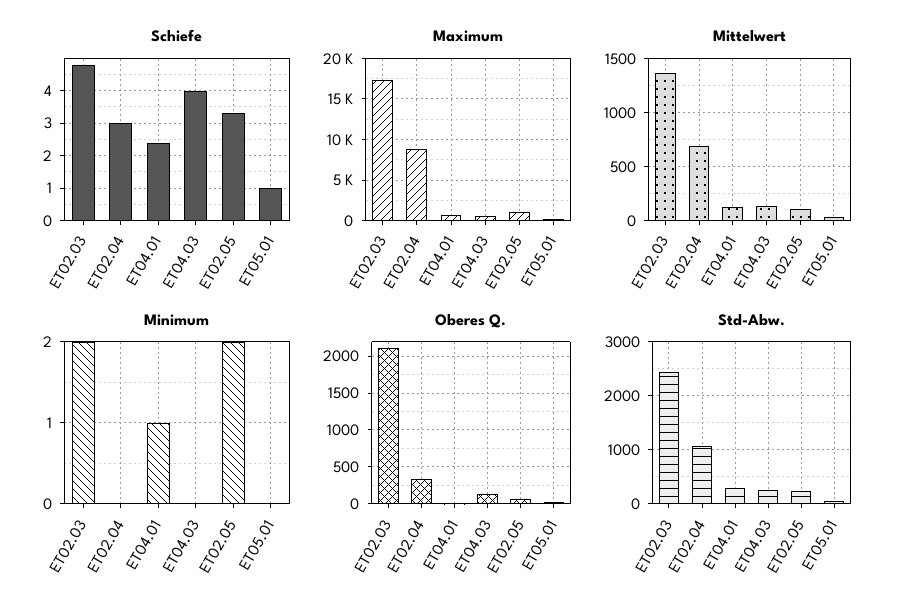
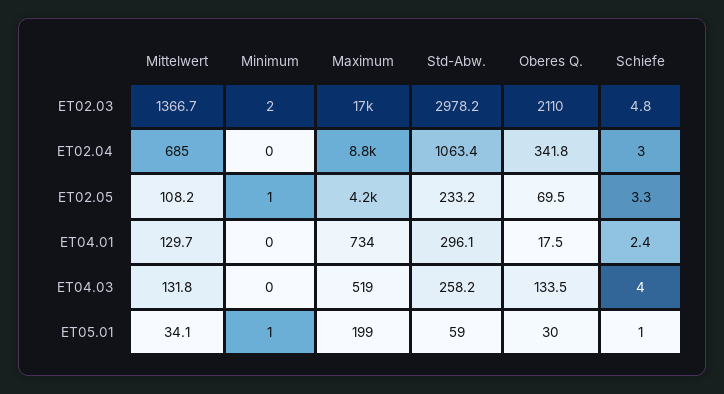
  {
    "Schiefe": {
      "ET02.03": 4.8,
      "ET02.04": 3,
      "ET04.01": 2.4,
      "ET04.03": 4,
      "ET02.05": 3.3,
      "ET05.01": 1
    },
    "Maximum": {
      "ET02.03": 17000,
      "ET02.04": 8800,
      "ET04.01": 734,
      "ET04.03": 519,
-     "ET02.05": 1000,
+     "ET02.05": 4200,
      "ET05.01": 199
    },
    "Mittelwert": {
      "ET02.03": 1366.7,
      "ET02.04": 685,
      "ET04.01": 129.7,
      "ET04.03": 131.8,
      "ET02.05": 108.2,
      "ET05.01": 34.1
    },
    "Minimum": {
      "ET02.03": 2,
      "ET02.04": 0,
-     "ET04.01": 1,
+     "ET04.01": 0,
      "ET04.03": 0,
-     "ET02.05": 2,
+     "ET02.05": 1,
-     "ET05.01": 0
+     "ET05.01": 1
    },
    "Oberes Q.": {
      "ET02.03": 2110,
      "ET02.04": 341.8,
      "ET04.01": 17.5,
      "ET04.03": 133.5,
      "ET02.05": 69.5,
      "ET05.01": 30
    },
    "Std-Abw.": {
-     "ET02.03": 2400,
+     "ET02.03": 2978.2,
      "ET02.04": 1063.4,
      "ET04.01": 296.1,
      "ET04.03": 258.2,
      "ET02.05": 233.2,
      "ET05.01": 59
    }
  }

